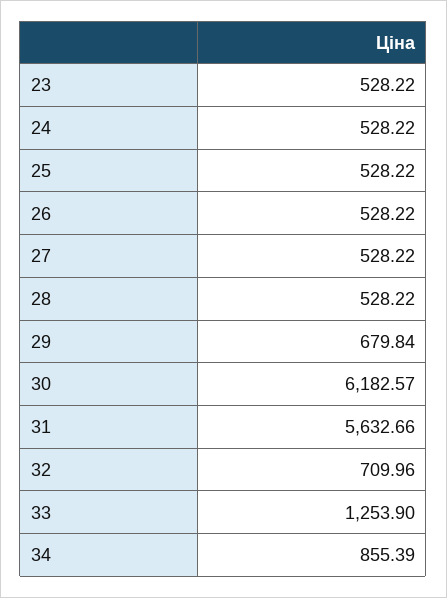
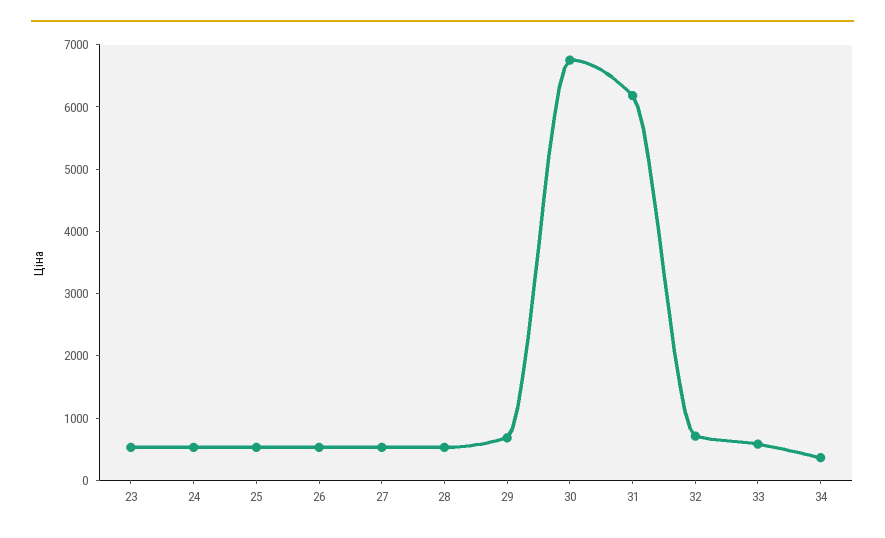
  {
    "23": 528.22,
    "24": 528.22,
    "25": 528.22,
    "26": 528.22,
    "27": 528.22,
    "28": 528.22,
    "29": 679.84,
-   "30": 6182.57,
+   "30": 6800,
-   "31": 5632.66,
+   "31": 6200,
    "32": 709.96,
-   "33": 1253.9,
+   "33": 600,
-   "34": 855.39
+   "34": 400
  }

